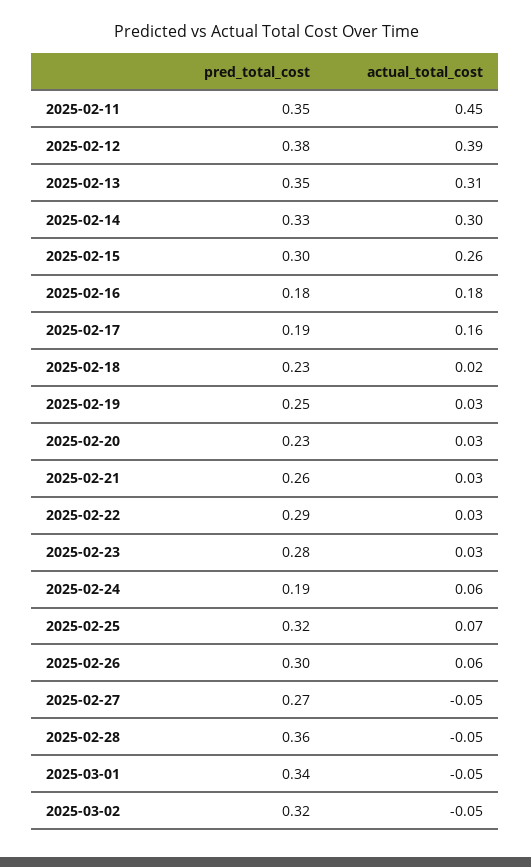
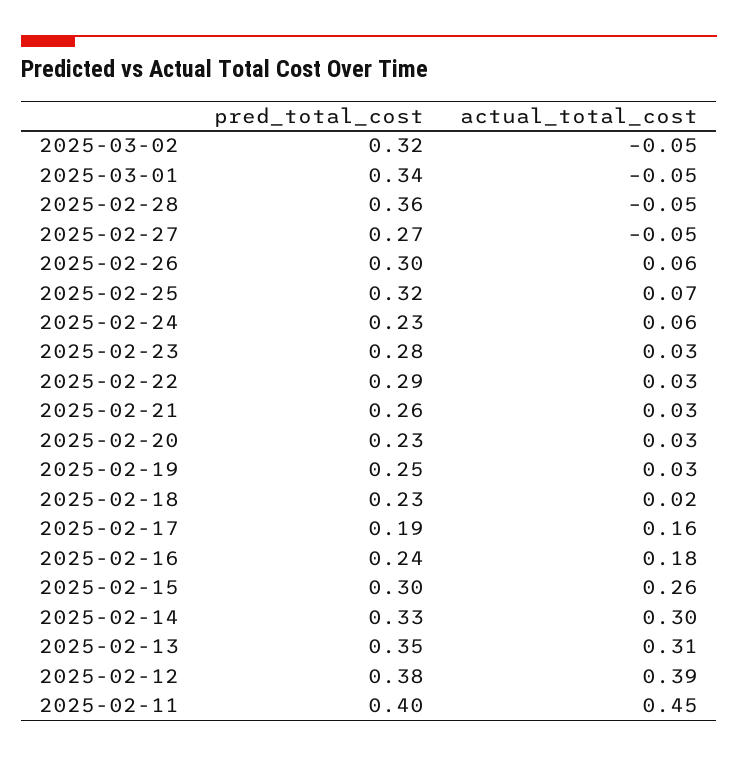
  {
    "pred_total_cost": {
-     "2025-02-11": 0.35,
+     "2025-02-11": 0.4,
      "2025-02-12": 0.38,
      "2025-02-13": 0.35,
      "2025-02-14": 0.33,
      "2025-02-15": 0.3,
-     "2025-02-16": 0.18,
+     "2025-02-16": 0.24,
      "2025-02-17": 0.19,
      "2025-02-18": 0.23,
      "2025-02-19": 0.25,
      "2025-02-20": 0.23,
      "2025-02-21": 0.26,
      "2025-02-22": 0.29,
      "2025-02-23": 0.28,
-     "2025-02-24": 0.19,
+     "2025-02-24": 0.23,
      "2025-02-25": 0.32,
      "2025-02-26": 0.3,
      "2025-02-27": 0.27,
      "2025-02-28": 0.36,
      "2025-03-01": 0.34,
      "2025-03-02": 0.32
    },
    "actual_total_cost": {
      "2025-02-11": 0.45,
      "2025-02-12": 0.39,
      "2025-02-13": 0.31,
      "2025-02-14": 0.3,
      "2025-02-15": 0.26,
      "2025-02-16": 0.18,
      "2025-02-17": 0.16,
      "2025-02-18": 0.02,
      "2025-02-19": 0.03,
      "2025-02-20": 0.03,
      "2025-02-21": 0.03,
      "2025-02-22": 0.03,
      "2025-02-23": 0.03,
      "2025-02-24": 0.06,
      "2025-02-25": 0.07,
      "2025-02-26": 0.06,
      "2025-02-27": -0.05,
      "2025-02-28": -0.05,
      "2025-03-01": -0.05,
      "2025-03-02": -0.05
    }
  }

